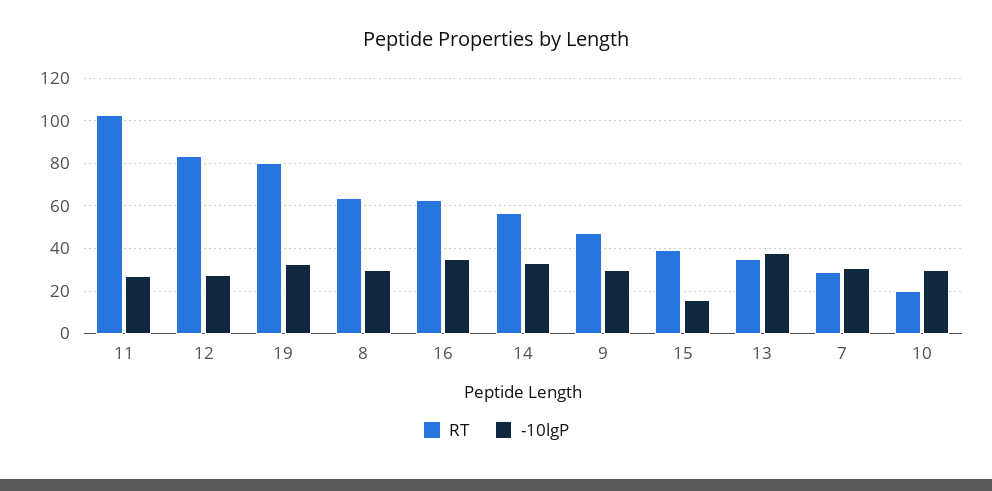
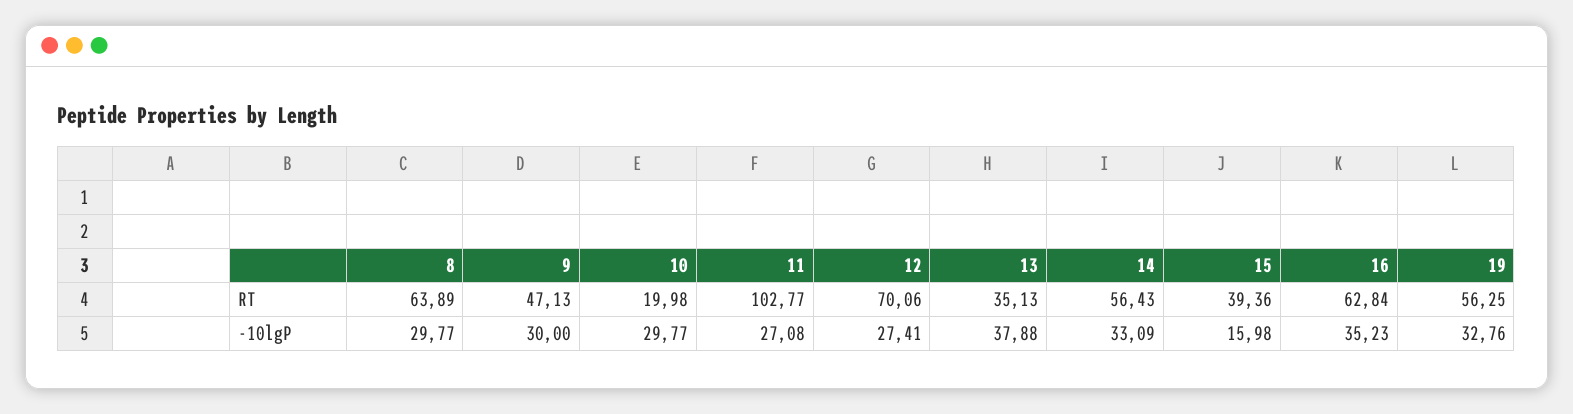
  {
    "RT": {
      "11": 102.77,
-     "12": 85,
+     "12": 70.06,
-     "19": 80,
+     "19": 56.25,
      "8": 63.89,
      "16": 62.84,
      "14": 56.43,
      "9": 47.13,
      "15": 39.36,
      "13": 35.13,
-     "7": 30,
      "10": 19.98
    },
    "-10lgP": {
      "11": 27.08,
      "12": 27.41,
      "19": 32.76,
      "8": 29.77,
      "16": 35.23,
      "14": 33.09,
      "9": 30,
      "15": 15.98,
      "13": 37.88,
-     "7": 30,
      "10": 29.77
    }
  }

